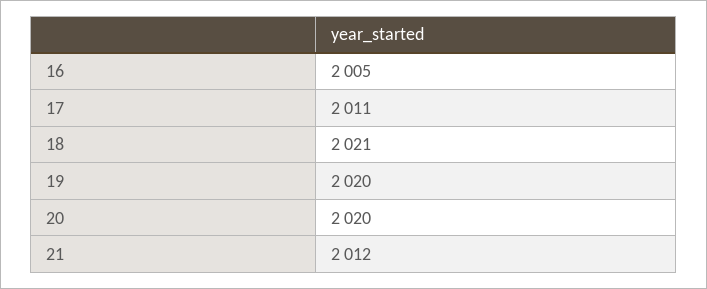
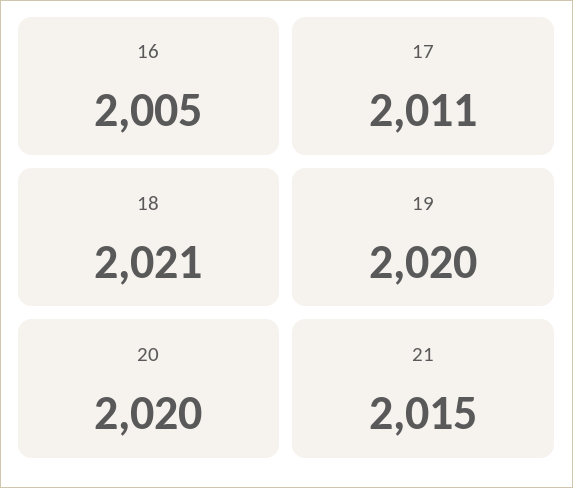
  {
    "16": 2005,
    "17": 2011,
    "18": 2021,
    "19": 2020,
    "20": 2020,
-   "21": 2012
+   "21": 2015
  }

